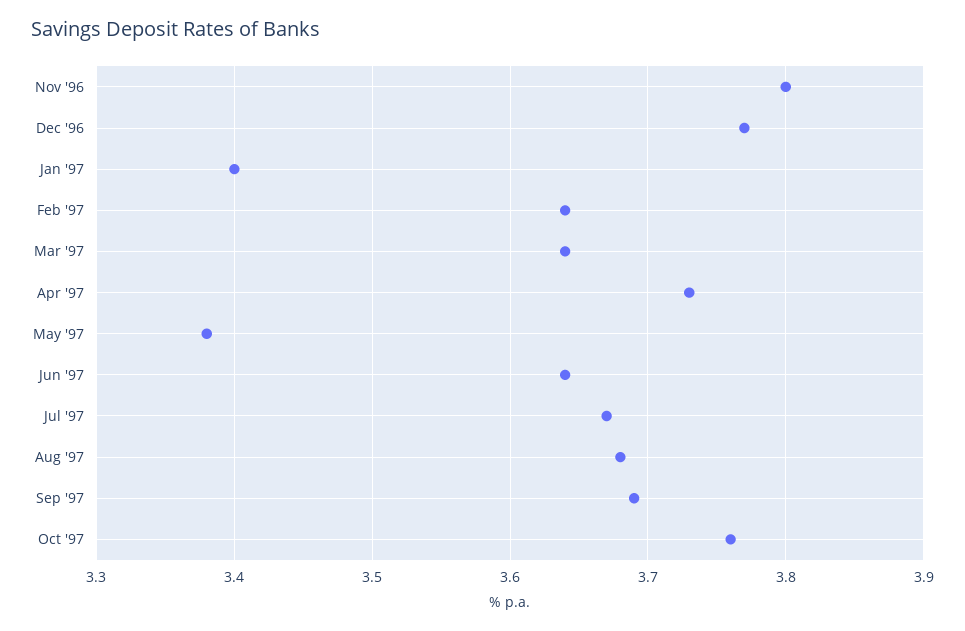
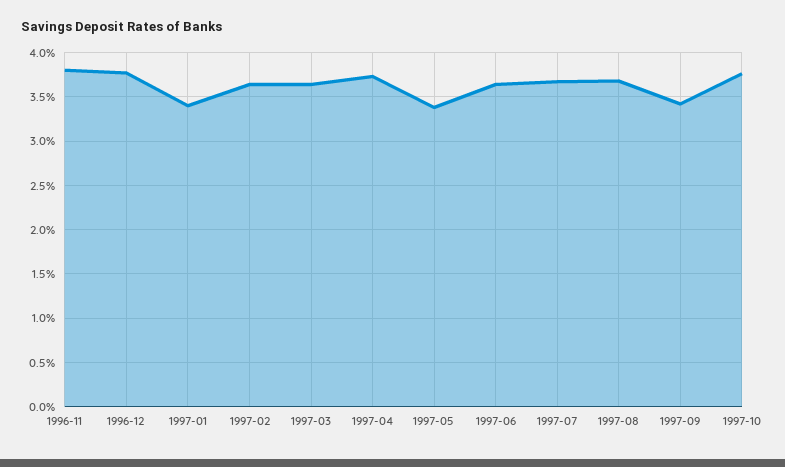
  {
    "Nov '96": 3.8,
    "Dec '96": 3.77,
    "Jan '97": 3.4,
    "Feb '97": 3.64,
    "Mar '97": 3.64,
    "Apr '97": 3.73,
    "May '97": 3.38,
    "Jun '97": 3.64,
    "Jul '97": 3.67,
    "Aug '97": 3.68,
-   "Sep '97": 3.69,
+   "Sep '97": 3.4,
    "Oct '97": 3.76
  }

